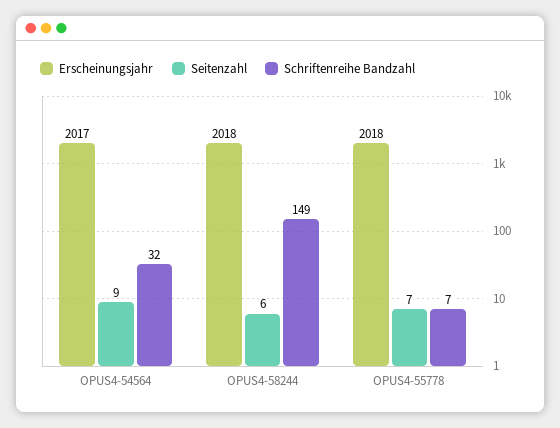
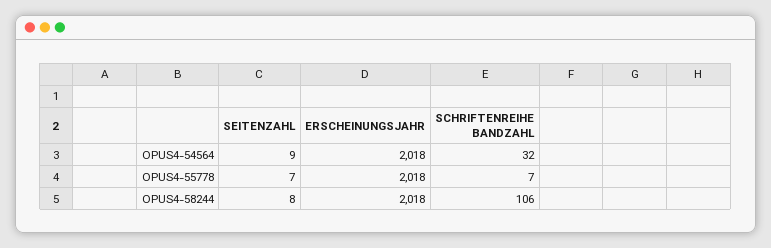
  {
    "Erscheinungsjahr": {
-     "OPUS4-54564": 2017,
+     "OPUS4-54564": 2018,
      "OPUS4-58244": 2018,
      "OPUS4-55778": 2018
    },
    "Seitenzahl": {
      "OPUS4-54564": 9,
-     "OPUS4-58244": 6,
+     "OPUS4-58244": 8,
      "OPUS4-55778": 7
    },
    "Schriftenreihe Bandzahl": {
      "OPUS4-54564": 32,
-     "OPUS4-58244": 149,
+     "OPUS4-58244": 106,
      "OPUS4-55778": 7
    }
  }

